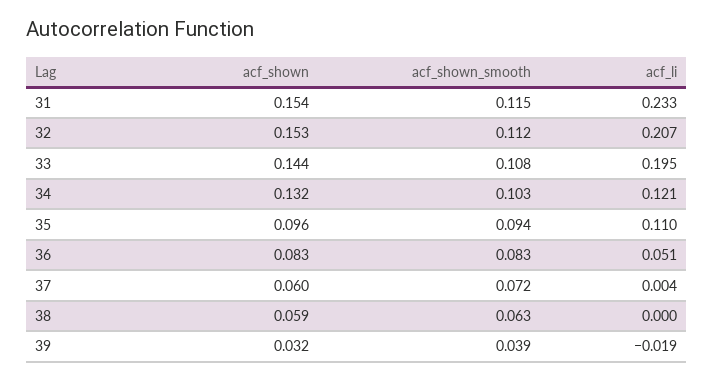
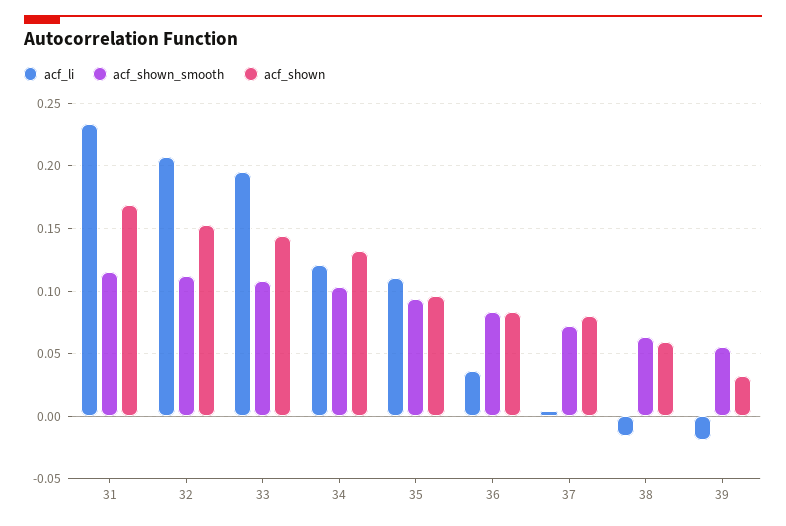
  {
    "acf_shown": {
-     "31": 0.154,
+     "31": 0.17,
      "32": 0.153,
      "33": 0.144,
      "34": 0.132,
      "35": 0.096,
      "36": 0.083,
-     "37": 0.06,
+     "37": 0.08,
      "38": 0.059,
      "39": 0.032
    },
    "acf_shown_smooth": {
      "31": 0.115,
      "32": 0.112,
      "33": 0.108,
      "34": 0.103,
      "35": 0.094,
      "36": 0.083,
      "37": 0.072,
      "38": 0.063,
-     "39": 0.039
+     "39": 0.055
    },
    "acf_li": {
      "31": 0.233,
      "32": 0.207,
      "33": 0.195,
      "34": 0.121,
      "35": 0.11,
-     "36": 0.051,
+     "36": 0.035,
      "37": 0.004,
-     "38": 0,
+     "38": -0.015,
      "39": -0.019
    }
  }

